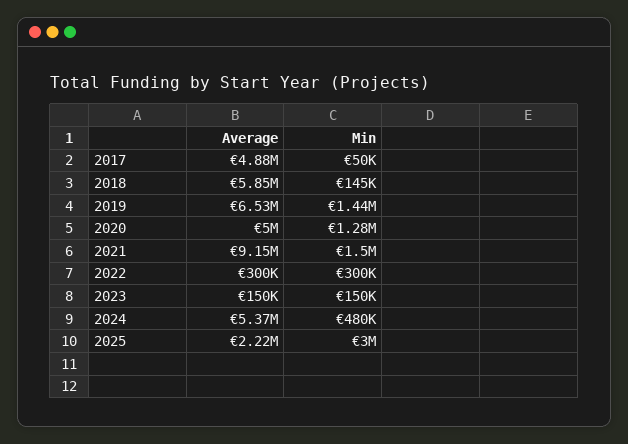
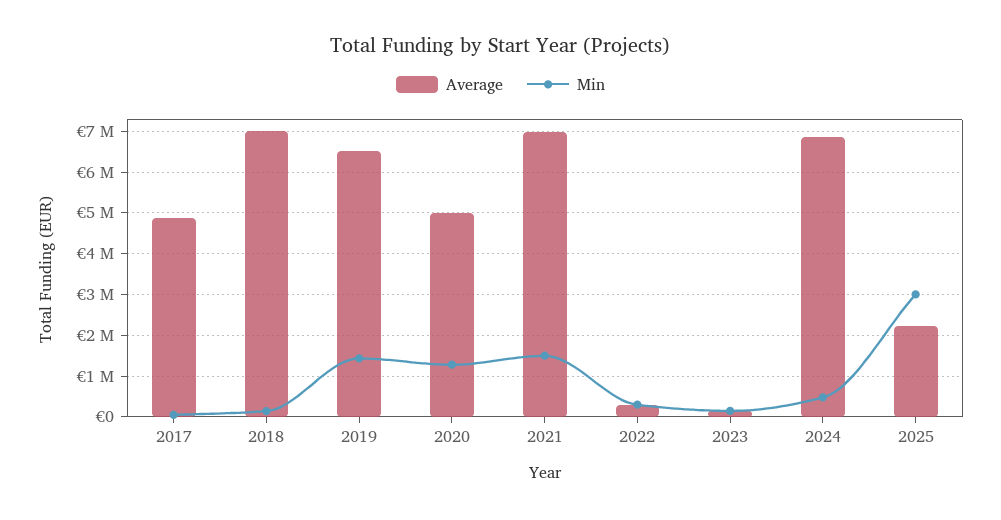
  {
    "Average": {
      "2017": 4880000,
-     "2018": 5850000,
+     "2018": 7000000,
      "2019": 6530000,
      "2020": 5000000,
-     "2021": 9150000,
+     "2021": 7000000,
      "2022": 300000,
      "2023": 150000,
-     "2024": 5370000,
+     "2024": 6800000,
      "2025": 2220000
    },
    "Min": {
      "2017": 50000,
      "2018": 145000,
      "2019": 1440000,
      "2020": 1280000,
      "2021": 1500000,
      "2022": 300000,
      "2023": 150000,
      "2024": 480000,
      "2025": 3000000
    }
  }

